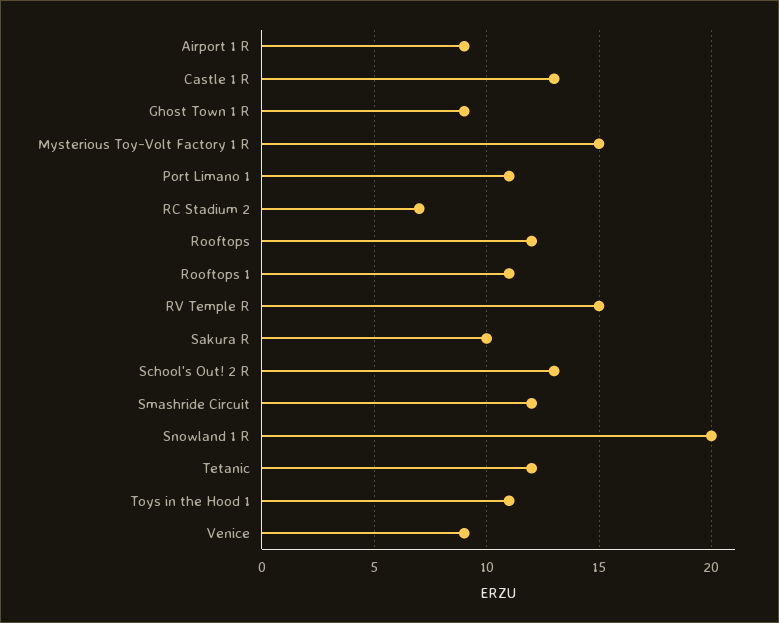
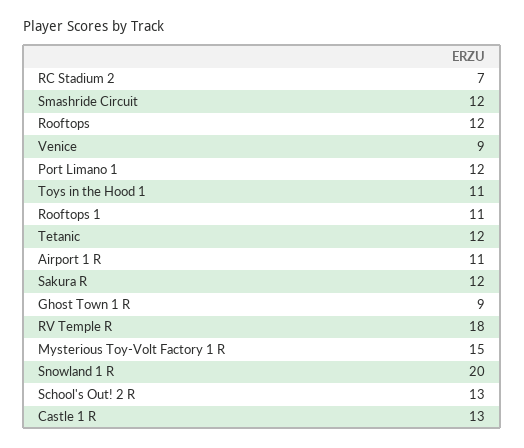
  {
-   "Airport 1 R": 9,
+   "Airport 1 R": 11,
    "Castle 1 R": 13,
    "Ghost Town 1 R": 9,
    "Mysterious Toy-Volt Factory 1 R": 15,
-   "Port Limano 1": 11,
+   "Port Limano 1": 12,
    "RC Stadium 2": 7,
    "Rooftops": 12,
    "Rooftops 1": 11,
-   "RV Temple R": 15,
+   "RV Temple R": 18,
-   "Sakura R": 10,
+   "Sakura R": 12,
    "School's Out! 2 R": 13,
    "Smashride Circuit": 12,
    "Snowland 1 R": 20,
    "Tetanic": 12,
    "Toys in the Hood 1": 11,
    "Venice": 9
  }

